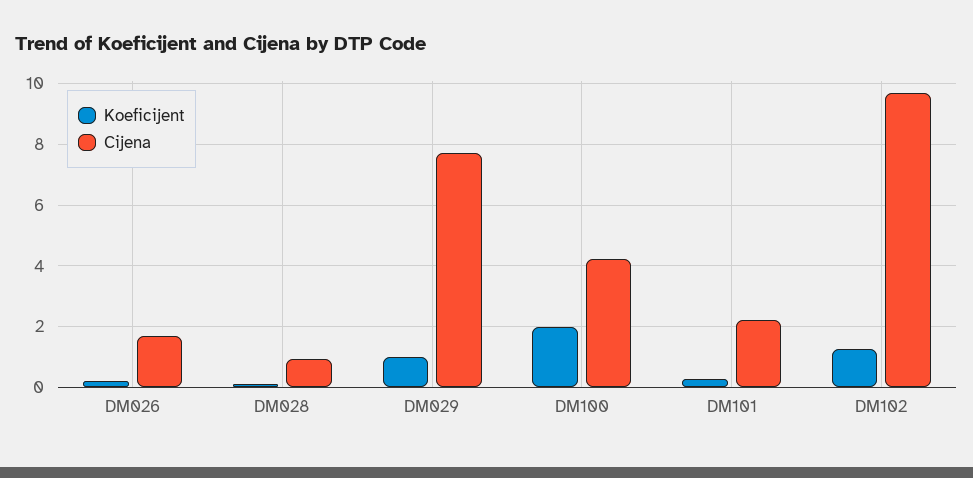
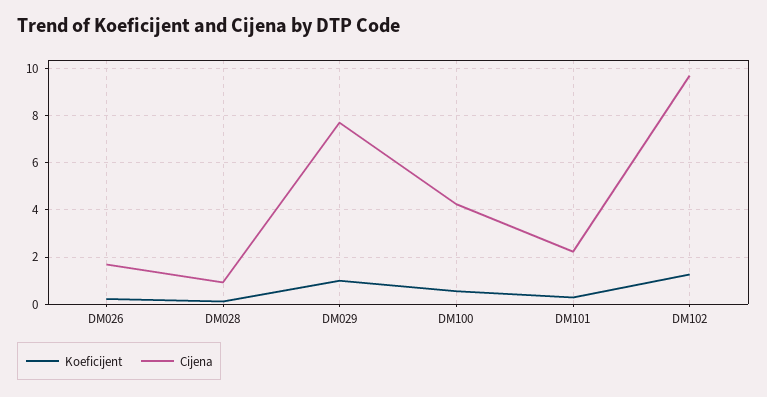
  {
    "Koeficijent": {
      "DM026": 0.2,
      "DM028": 0.2,
      "DM029": 1,
-     "DM100": 2,
+     "DM100": 0.5,
      "DM101": 0.2,
      "DM102": 1.2
    },
    "Cijena": {
      "DM026": 1.6,
      "DM028": 1,
      "DM029": 7.8,
      "DM100": 4.2,
      "DM101": 2.2,
      "DM102": 9.8
    }
  }

